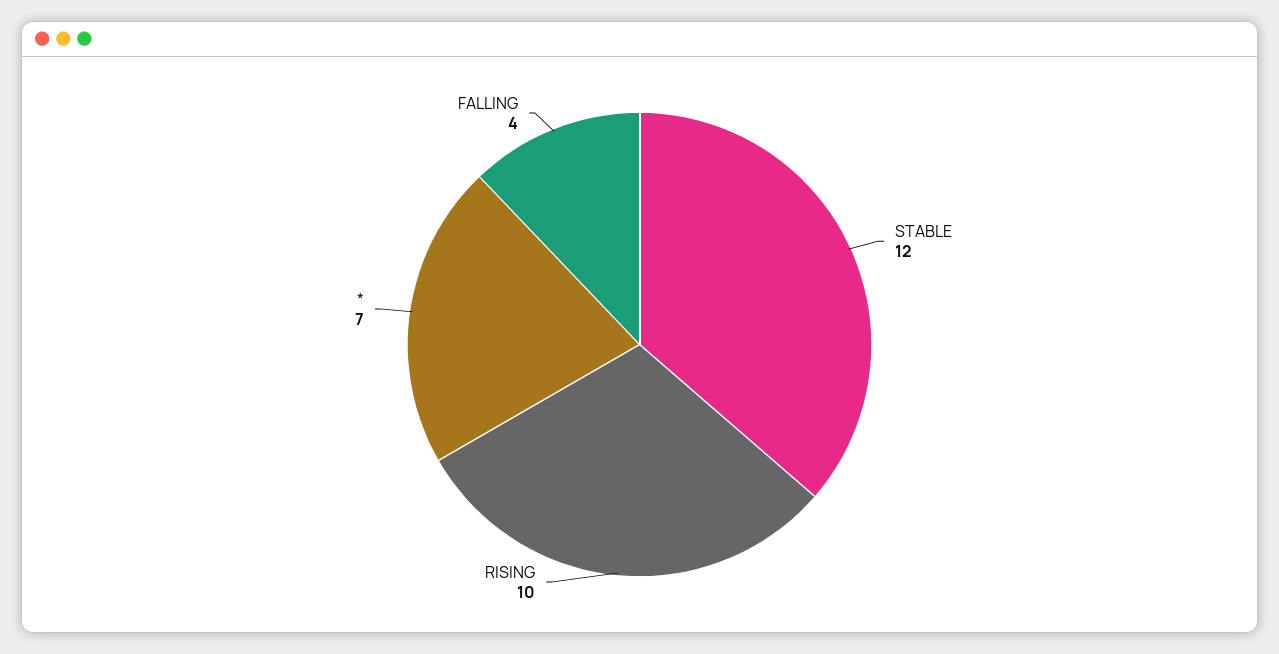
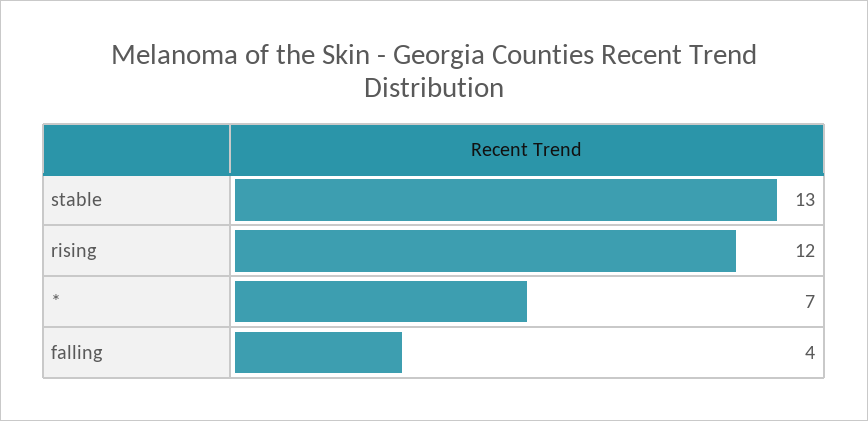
  {
-   "STABLE": 12,
+   "STABLE": 13,
-   "RISING": 10,
+   "RISING": 12,
    "*": 7,
    "FALLING": 4
  }

